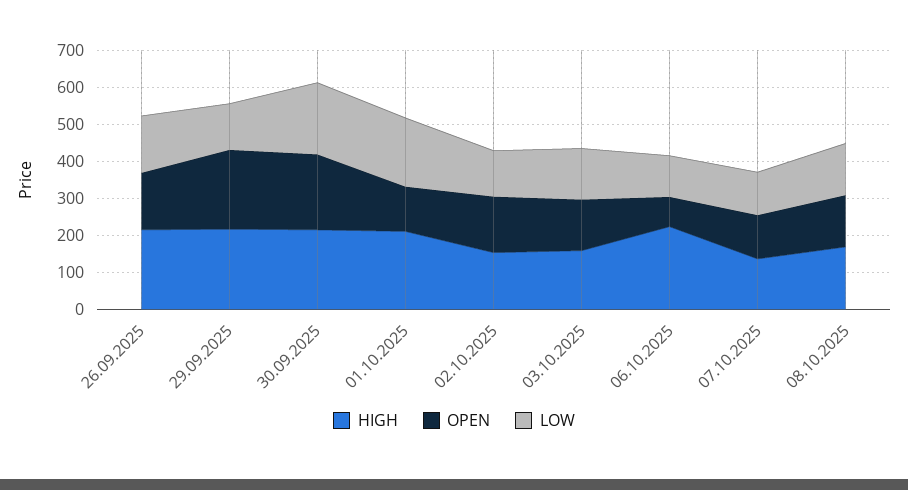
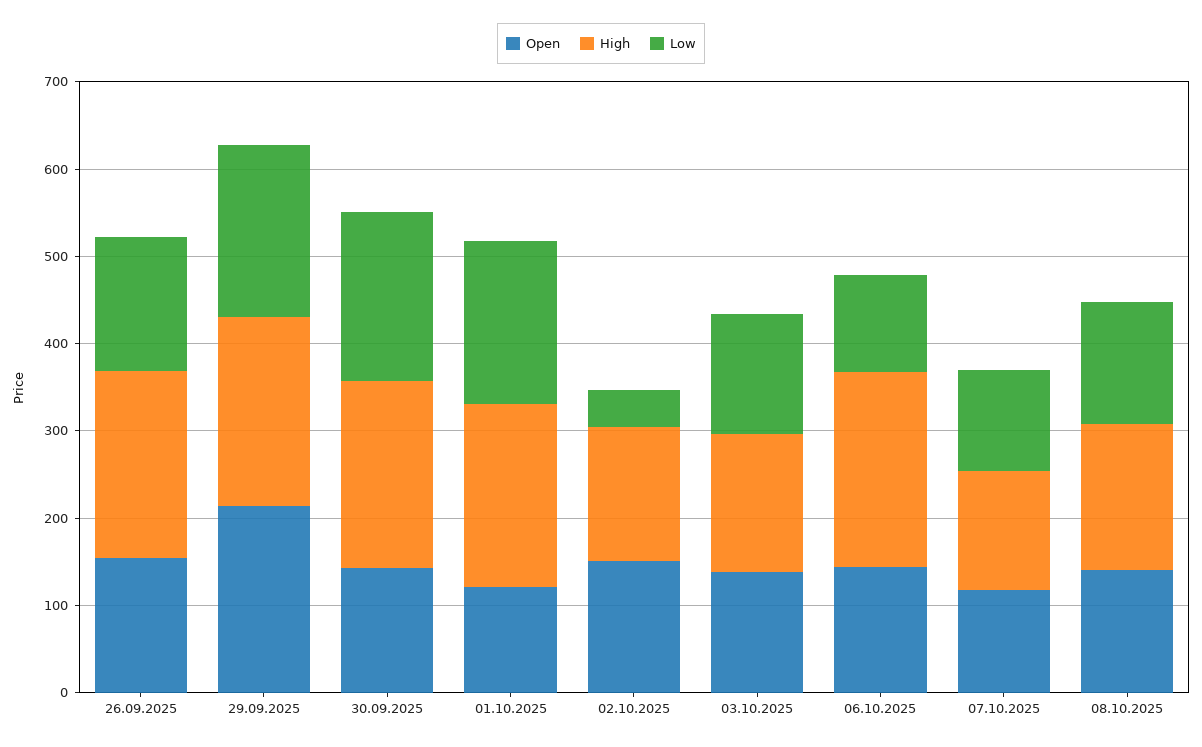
  {
    "HIGH": {
      "26.09.2025": 220,
      "29.09.2025": 220,
      "30.09.2025": 220,
      "01.10.2025": 220,
      "02.10.2025": 160,
      "03.10.2025": 160,
      "06.10.2025": 220,
      "07.10.2025": 140,
      "08.10.2025": 160
    },
    "OPEN": {
      "26.09.2025": 160,
      "29.09.2025": 220,
-     "30.09.2025": 200,
+     "30.09.2025": 140,
      "01.10.2025": 120,
      "02.10.2025": 160,
      "03.10.2025": 140,
-     "06.10.2025": 75,
+     "06.10.2025": 140,
      "07.10.2025": 120,
      "08.10.2025": 140
    },
    "LOW": {
      "26.09.2025": 160,
-     "29.09.2025": 125,
+     "29.09.2025": 200,
      "30.09.2025": 200,
      "01.10.2025": 180,
-     "02.10.2025": 125,
+     "02.10.2025": 40,
      "03.10.2025": 140,
      "06.10.2025": 120,
      "07.10.2025": 120,
      "08.10.2025": 140
    }
  }

